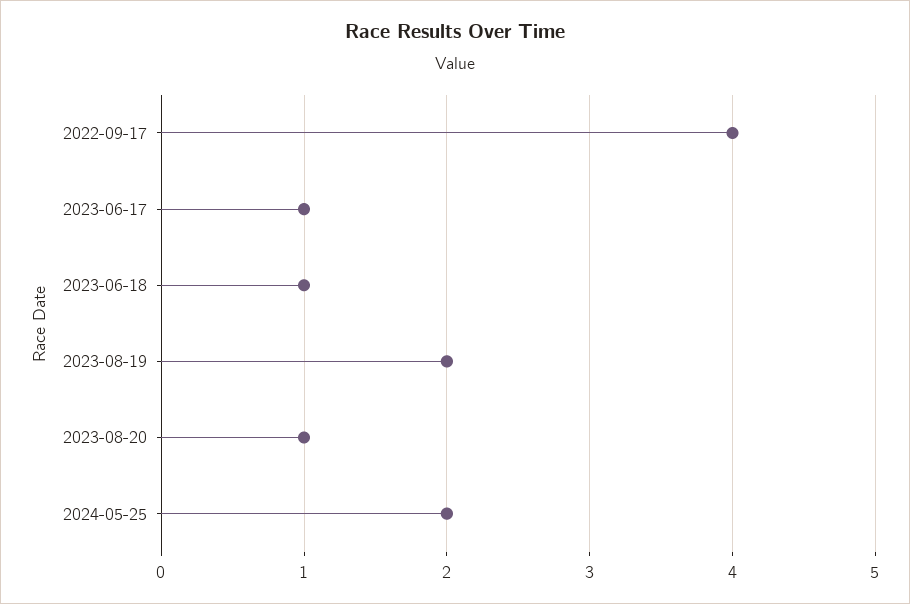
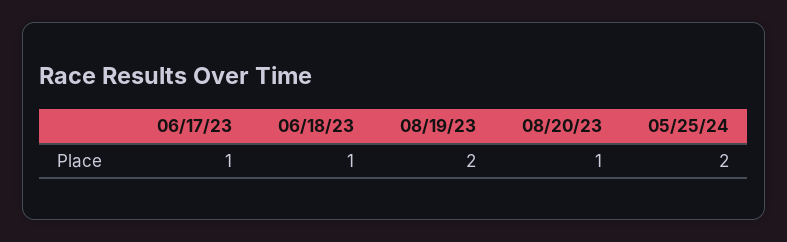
  {
-   "2022-09-17": 4,
    "2023-06-17": 1,
    "2023-06-18": 1,
    "2023-08-19": 2,
    "2023-08-20": 1,
    "2024-05-25": 2
  }

